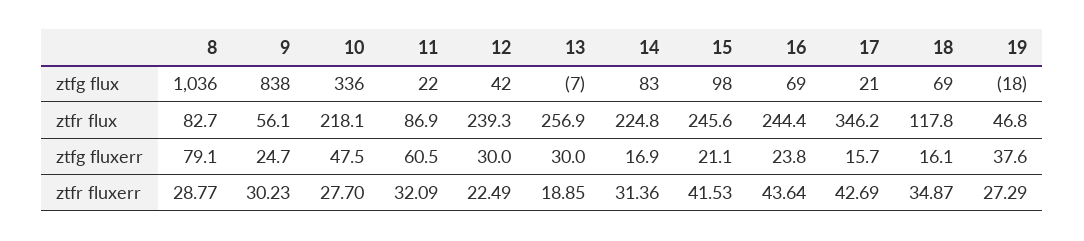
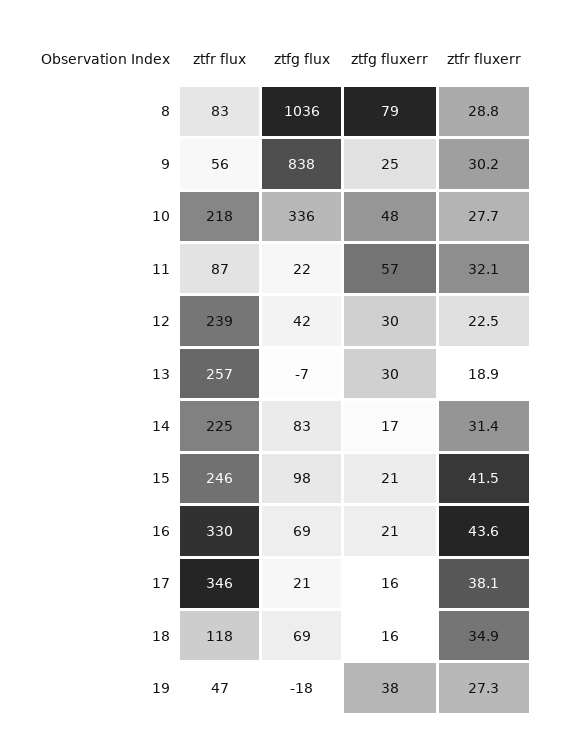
  {
    "8": {
      "ztfg flux": 1036,
      "ztfr flux": 82.7,
      "ztfg fluxerr": 79.1,
      "ztfr fluxerr": 28.77
    },
    "9": {
      "ztfg flux": 838,
      "ztfr flux": 56.1,
      "ztfg fluxerr": 24.7,
      "ztfr fluxerr": 30.23
    },
    "10": {
      "ztfg flux": 336,
      "ztfr flux": 218.1,
      "ztfg fluxerr": 47.5,
      "ztfr fluxerr": 27.7
    },
    "11": {
      "ztfg flux": 22,
      "ztfr flux": 86.9,
-     "ztfg fluxerr": 60.5,
+     "ztfg fluxerr": 57,
      "ztfr fluxerr": 32.09
    },
    "12": {
      "ztfg flux": 42,
      "ztfr flux": 239.3,
      "ztfg fluxerr": 30,
      "ztfr fluxerr": 22.49
    },
    "13": {
      "ztfg flux": -7,
      "ztfr flux": 256.9,
      "ztfg fluxerr": 30,
      "ztfr fluxerr": 18.85
    },
    "14": {
      "ztfg flux": 83,
      "ztfr flux": 224.8,
      "ztfg fluxerr": 16.9,
      "ztfr fluxerr": 31.36
    },
    "15": {
      "ztfg flux": 98,
      "ztfr flux": 245.6,
      "ztfg fluxerr": 21.1,
      "ztfr fluxerr": 41.53
    },
    "16": {
      "ztfg flux": 69,
-     "ztfr flux": 244.4,
+     "ztfr flux": 330,
-     "ztfg fluxerr": 23.8,
+     "ztfg fluxerr": 21,
      "ztfr fluxerr": 43.64
    },
    "17": {
      "ztfg flux": 21,
      "ztfr flux": 346.2,
      "ztfg fluxerr": 15.7,
-     "ztfr fluxerr": 42.69
+     "ztfr fluxerr": 38.1
    },
    "18": {
      "ztfg flux": 69,
      "ztfr flux": 117.8,
      "ztfg fluxerr": 16.1,
      "ztfr fluxerr": 34.87
    },
    "19": {
      "ztfg flux": -18,
      "ztfr flux": 46.8,
      "ztfg fluxerr": 37.6,
      "ztfr fluxerr": 27.29
    }
  }

